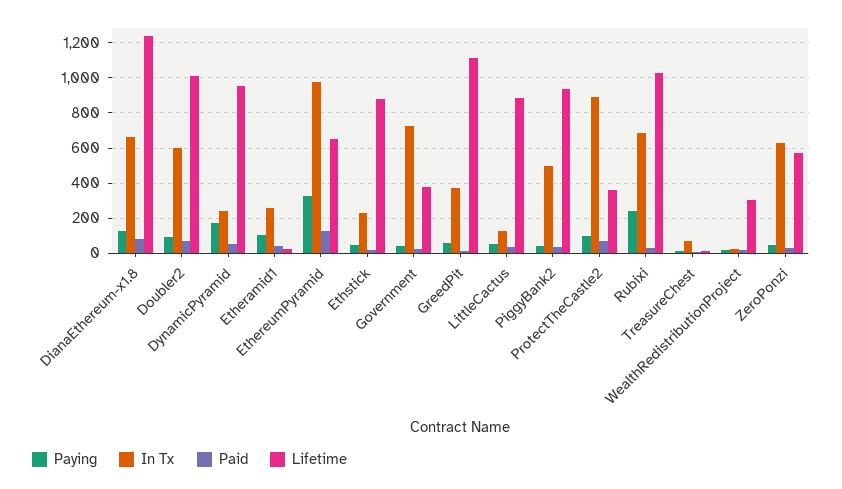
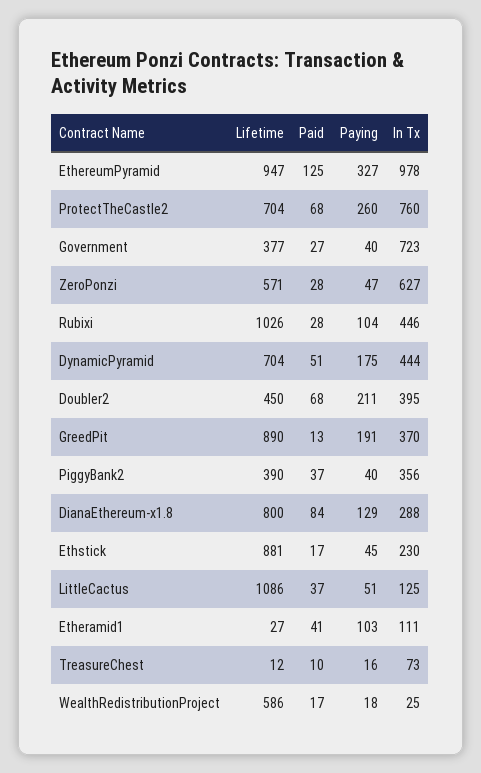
  {
    "Paying": {
      "DianaEthereum-x1.8": 129,
-     "Doubler2": 100,
+     "Doubler2": 211,
      "DynamicPyramid": 175,
      "Etheramid1": 103,
      "EthereumPyramid": 327,
      "Ethstick": 45,
      "Government": 40,
-     "GreedPit": 50,
+     "GreedPit": 191,
      "LittleCactus": 51,
      "PiggyBank2": 40,
-     "ProtectTheCastle2": 100,
+     "ProtectTheCastle2": 260,
-     "Rubixi": 250,
+     "Rubixi": 104,
      "TreasureChest": 16,
      "WealthRedistributionProject": 18,
      "ZeroPonzi": 47
    },
    "In Tx": {
-     "DianaEthereum-x1.8": 650,
+     "DianaEthereum-x1.8": 288,
-     "Doubler2": 600,
+     "Doubler2": 395,
-     "DynamicPyramid": 250,
+     "DynamicPyramid": 444,
-     "Etheramid1": 250,
+     "Etheramid1": 111,
      "EthereumPyramid": 978,
      "Ethstick": 230,
      "Government": 723,
      "GreedPit": 370,
      "LittleCactus": 125,
-     "PiggyBank2": 500,
+     "PiggyBank2": 356,
-     "ProtectTheCastle2": 900,
+     "ProtectTheCastle2": 760,
-     "Rubixi": 700,
+     "Rubixi": 446,
      "TreasureChest": 73,
      "WealthRedistributionProject": 25,
      "ZeroPonzi": 627
    },
    "Paid": {
      "DianaEthereum-x1.8": 84,
      "Doubler2": 68,
      "DynamicPyramid": 51,
      "Etheramid1": 41,
      "EthereumPyramid": 125,
      "Ethstick": 17,
      "Government": 27,
      "GreedPit": 13,
      "LittleCactus": 37,
      "PiggyBank2": 37,
      "ProtectTheCastle2": 68,
      "Rubixi": 28,
      "TreasureChest": 10,
      "WealthRedistributionProject": 17,
      "ZeroPonzi": 28
    },
    "Lifetime": {
-     "DianaEthereum-x1.8": 1250,
+     "DianaEthereum-x1.8": 800,
-     "Doubler2": 1000,
+     "Doubler2": 450,
-     "DynamicPyramid": 950,
+     "DynamicPyramid": 704,
      "Etheramid1": 27,
-     "EthereumPyramid": 650,
+     "EthereumPyramid": 947,
      "Ethstick": 881,
      "Government": 377,
-     "GreedPit": 1100,
+     "GreedPit": 890,
-     "LittleCactus": 900,
+     "LittleCactus": 1086,
-     "PiggyBank2": 950,
+     "PiggyBank2": 390,
-     "ProtectTheCastle2": 350,
+     "ProtectTheCastle2": 704,
      "Rubixi": 1026,
      "TreasureChest": 12,
-     "WealthRedistributionProject": 300,
+     "WealthRedistributionProject": 586,
      "ZeroPonzi": 571
    }
  }

